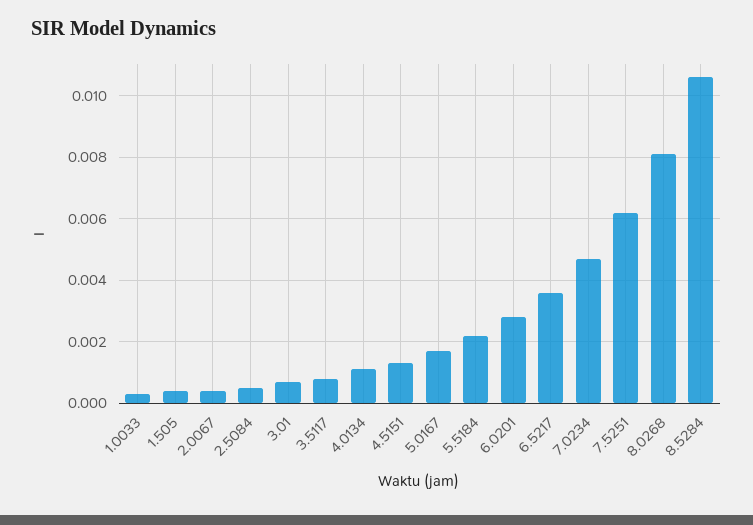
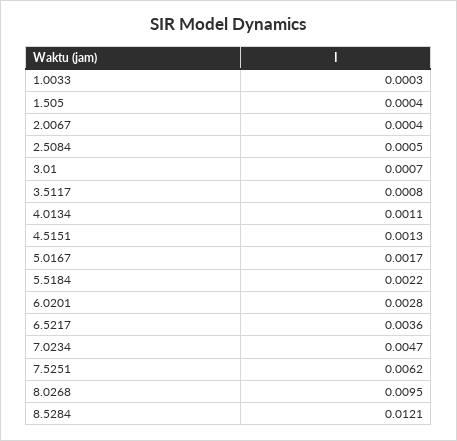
  {
    "1.0033": 0.0003,
    "1.505": 0.0004,
    "2.0067": 0.0004,
    "2.5084": 0.0005,
    "3.01": 0.0007,
    "3.5117": 0.0008,
    "4.0134": 0.0011,
    "4.5151": 0.0013,
    "5.0167": 0.0017,
    "5.5184": 0.0022,
    "6.0201": 0.0028,
    "6.5217": 0.0036,
    "7.0234": 0.0047,
    "7.5251": 0.0062,
-   "8.0268": 0.008,
+   "8.0268": 0.0095,
-   "8.5284": 0.0105
+   "8.5284": 0.0121
  }

